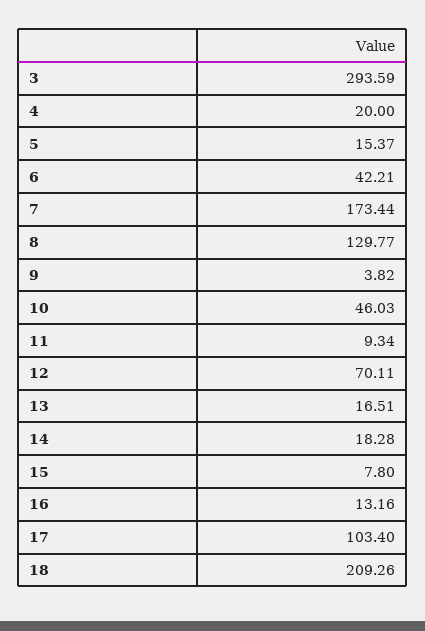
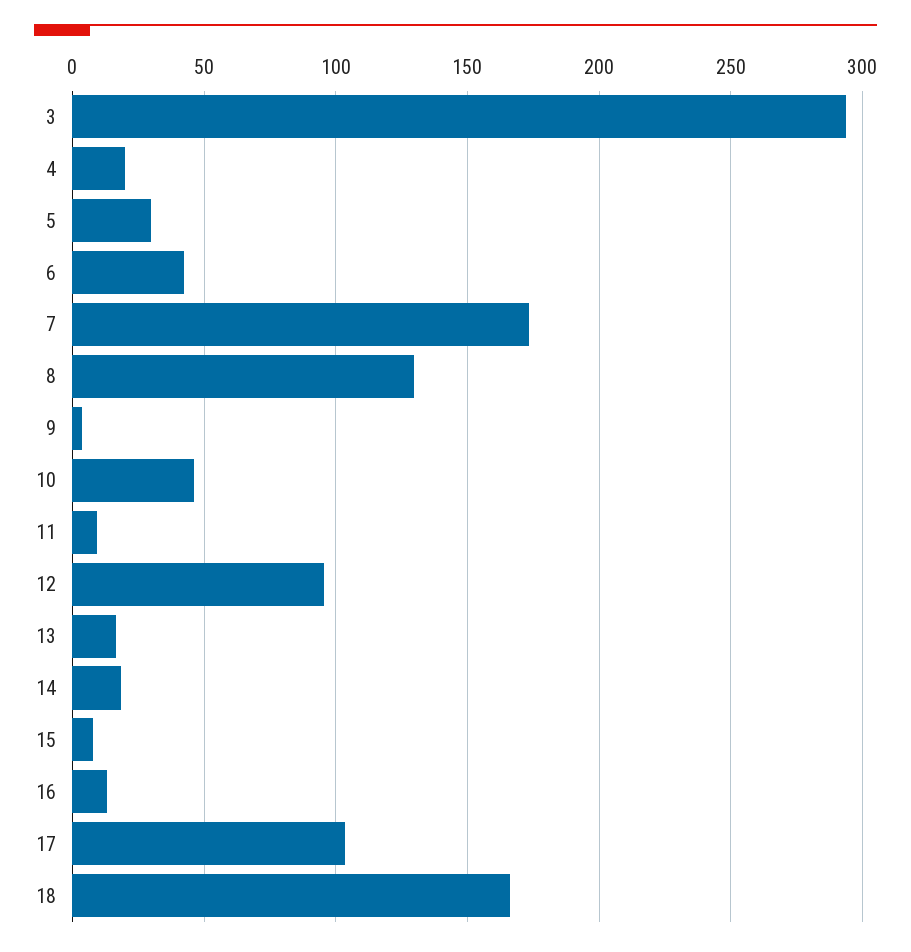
  {
    "3": 293.59,
    "4": 20,
-   "5": 15.37,
+   "5": 30,
    "6": 42.21,
    "7": 173.44,
    "8": 129.77,
    "9": 3.82,
    "10": 46.03,
    "11": 9.34,
-   "12": 70.11,
+   "12": 95,
    "13": 16.51,
    "14": 18.28,
    "15": 7.8,
    "16": 13.16,
    "17": 103.4,
-   "18": 209.26
+   "18": 165
  }

